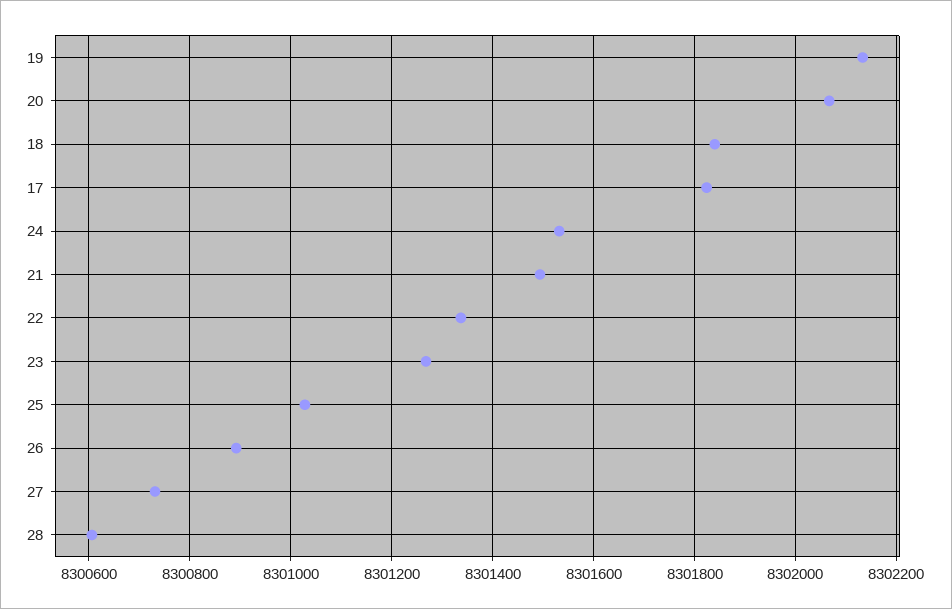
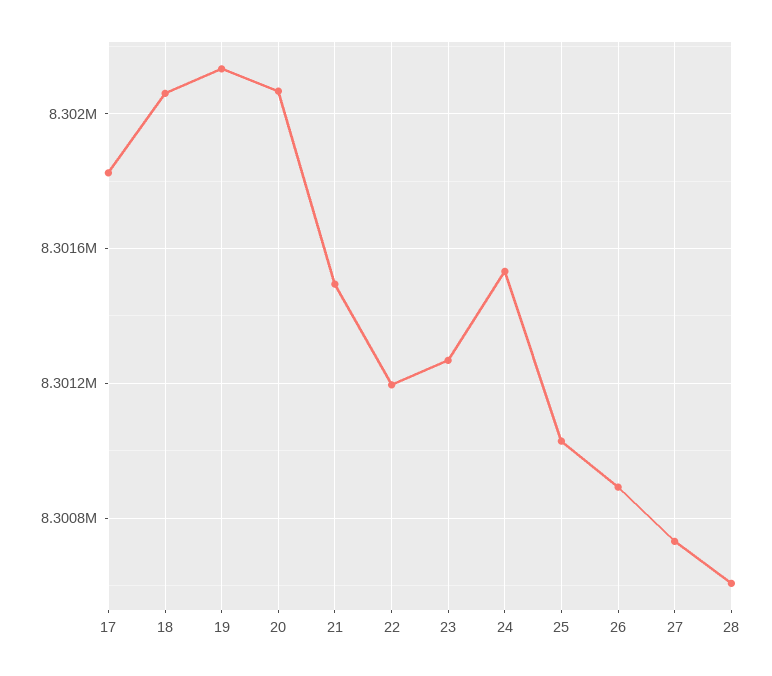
  {
    "19": 8302140,
    "20": 8302060,
-   "18": 8301840,
+   "18": 8302050,
    "17": 8301820,
    "24": 8301540,
    "21": 8301500,
-   "22": 8301340,
+   "22": 8301200,
    "23": 8301260,
    "25": 8301020,
    "26": 8300900,
    "27": 8300740,
    "28": 8300600
  }

